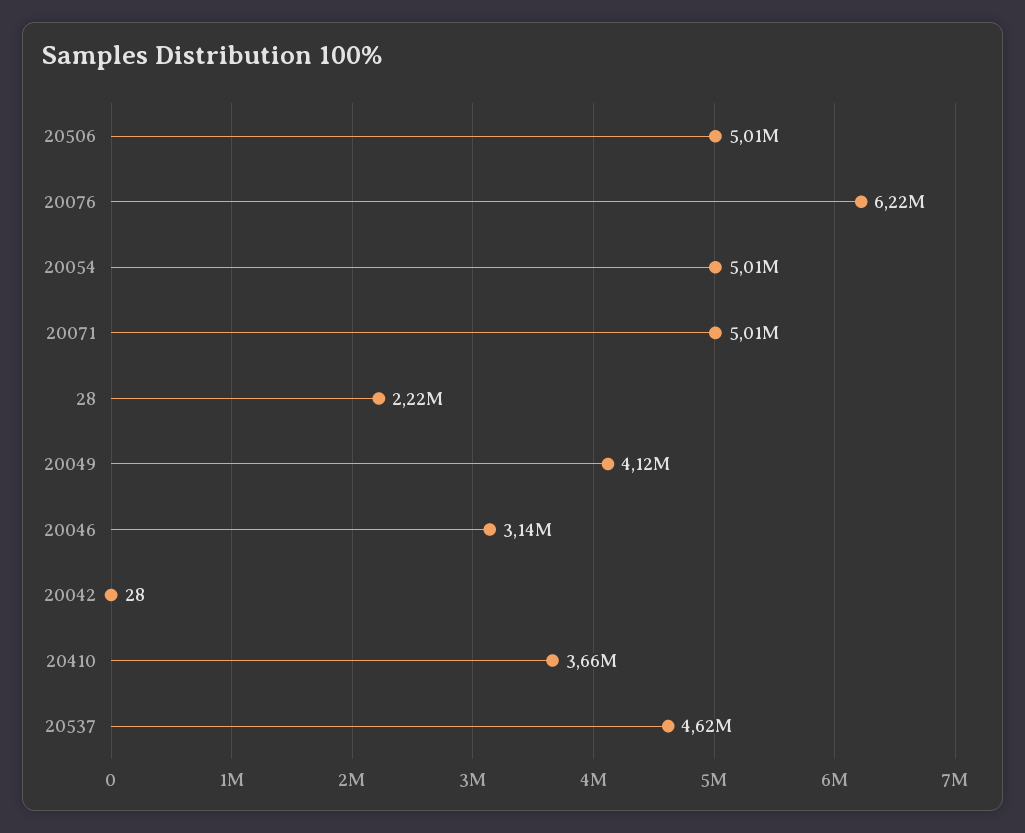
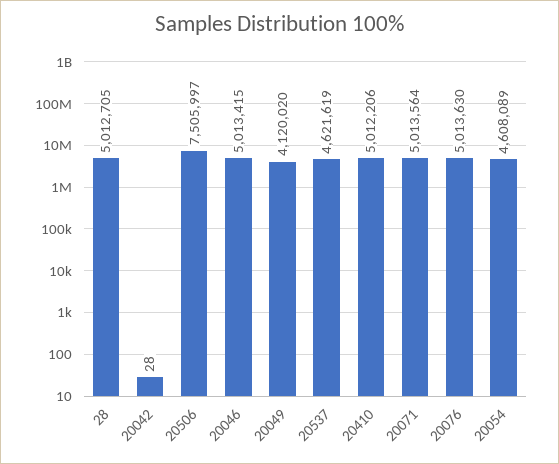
  {
-   "20506": 5010000,
+   "20506": 7505997,
-   "20076": 6220000,
+   "20076": 5013630,
-   "20054": 5010000,
+   "20054": 4608089,
    "20071": 5013564,
-   "28": 2220000,
+   "28": 5012705,
    "20049": 4120020,
-   "20046": 3140000,
+   "20046": 5013415,
    "20042": 28,
-   "20410": 3660000,
+   "20410": 5012206,
    "20537": 4621619
  }

